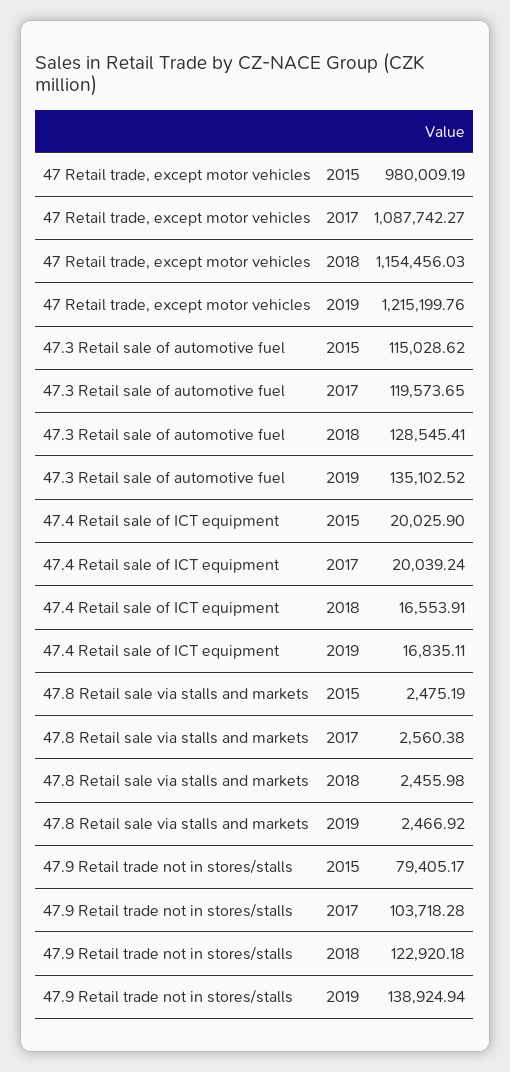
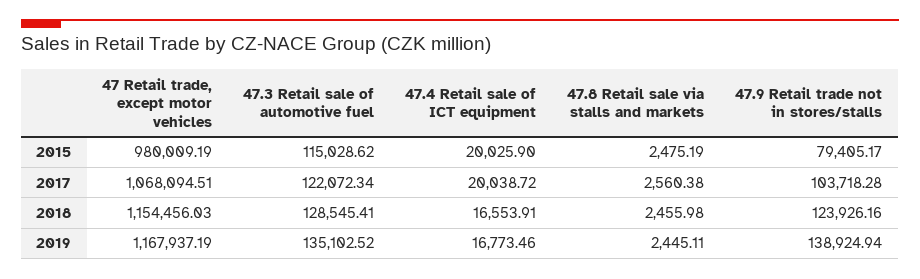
  {
    "47 Retail trade, except motor vehicles": {
      "2015": 980009.19,
-     "2017": 1087742.27,
+     "2017": 1068094.51,
      "2018": 1154456.03,
-     "2019": 1215199.76
+     "2019": 1167937.19
    },
    "47.3 Retail sale of automotive fuel": {
      "2015": 115028.62,
-     "2017": 119573.65,
+     "2017": 122072.34,
      "2018": 128545.41,
      "2019": 135102.52
    },
    "47.4 Retail sale of ICT equipment": {
      "2015": 20025.9,
-     "2017": 20039.24,
+     "2017": 20038.72,
      "2018": 16553.91,
-     "2019": 16835.11
+     "2019": 16773.46
    },
    "47.8 Retail sale via stalls and markets": {
      "2015": 2475.19,
      "2017": 2560.38,
      "2018": 2455.98,
-     "2019": 2466.92
+     "2019": 2445.11
    },
    "47.9 Retail trade not in stores/stalls": {
      "2015": 79405.17,
      "2017": 103718.28,
-     "2018": 122920.18,
+     "2018": 123926.16,
      "2019": 138924.94
    }
  }

